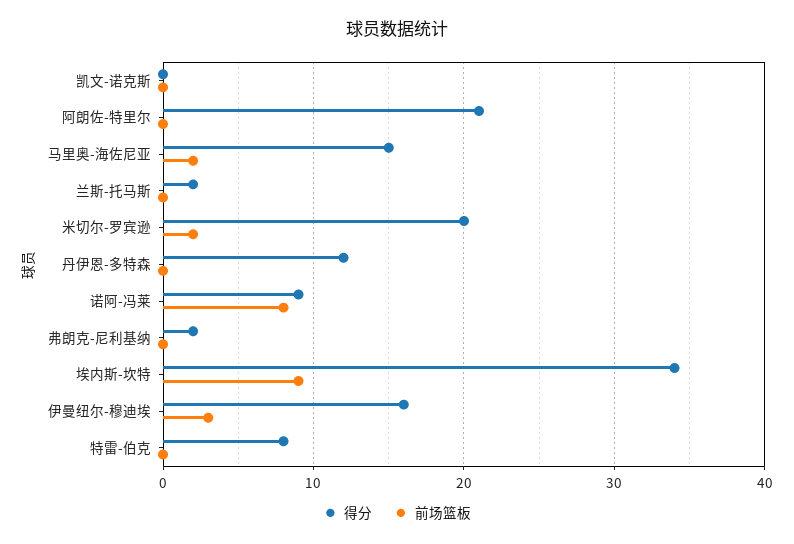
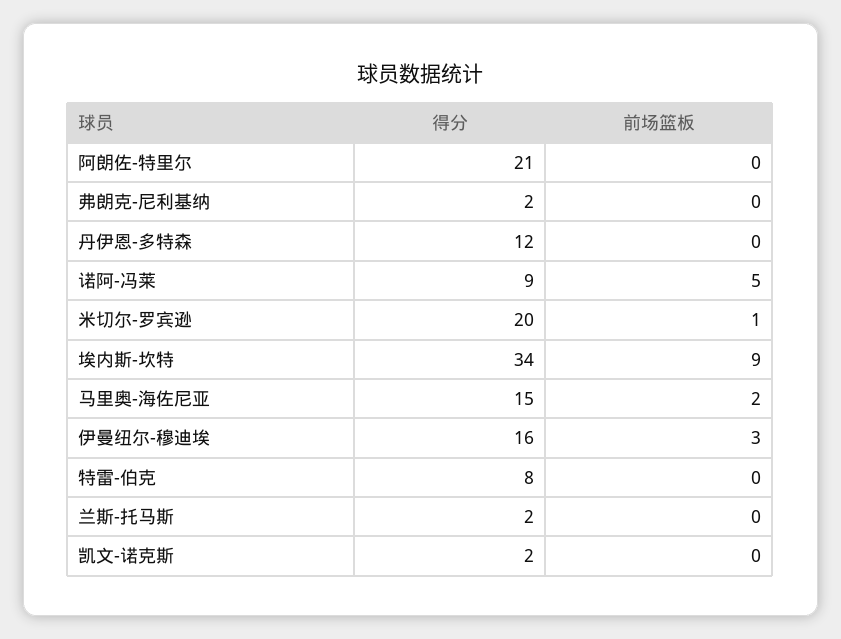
  {
    "得分": {
-     "凯文-诺克斯": 0,
+     "凯文-诺克斯": 2,
      "阿朗佐-特里尔": 21,
      "马里奥-海佐尼亚": 15,
      "兰斯-托马斯": 2,
      "米切尔-罗宾逊": 20,
      "丹伊恩-多特森": 12,
      "诺阿-冯莱": 9,
      "弗朗克-尼利基纳": 2,
      "埃内斯-坎特": 34,
      "伊曼纽尔-穆迪埃": 16,
      "特雷-伯克": 8
    },
    "前场篮板": {
      "凯文-诺克斯": 0,
      "阿朗佐-特里尔": 0,
      "马里奥-海佐尼亚": 2,
      "兰斯-托马斯": 0,
-     "米切尔-罗宾逊": 2,
+     "米切尔-罗宾逊": 1,
      "丹伊恩-多特森": 0,
-     "诺阿-冯莱": 8,
+     "诺阿-冯莱": 5,
      "弗朗克-尼利基纳": 0,
      "埃内斯-坎特": 9,
      "伊曼纽尔-穆迪埃": 3,
      "特雷-伯克": 0
    }
  }

